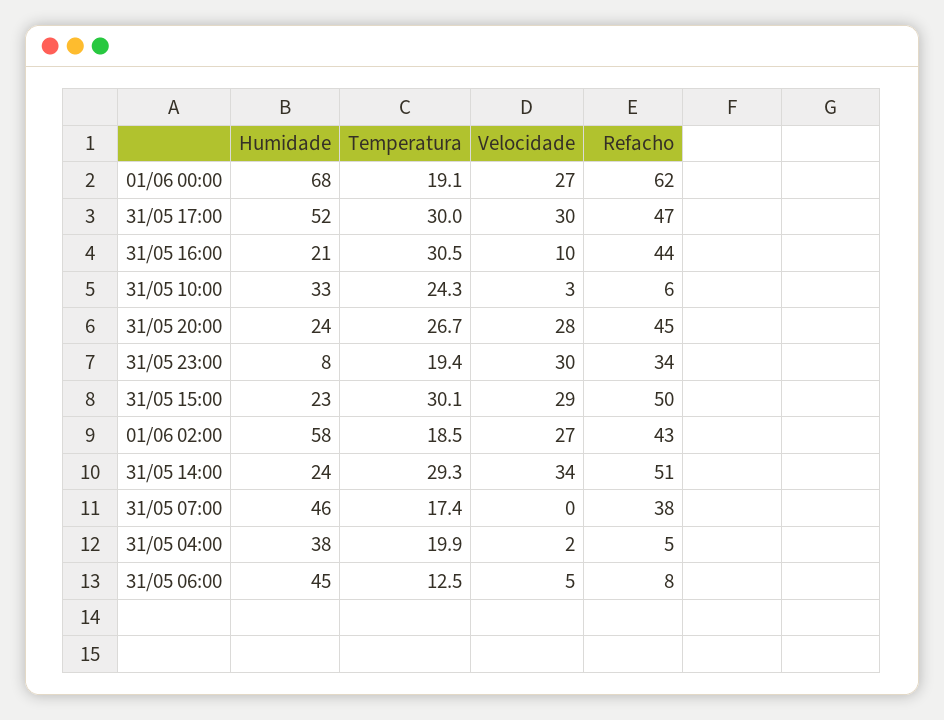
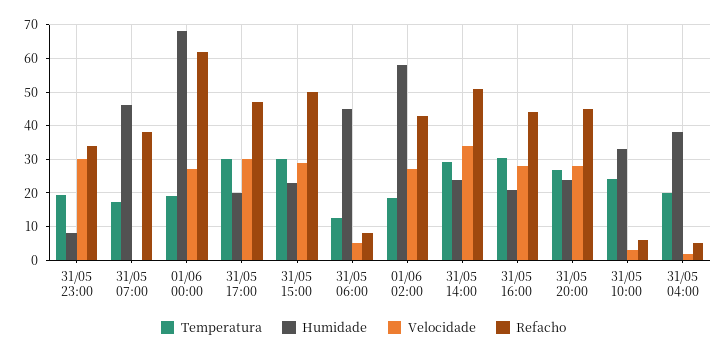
  {
    "Humidade": {
      "01/06 00:00": 68,
-     "31/05 17:00": 52,
+     "31/05 17:00": 20,
      "31/05 16:00": 21,
      "31/05 10:00": 33,
      "31/05 20:00": 24,
      "31/05 23:00": 8,
      "31/05 15:00": 23,
      "01/06 02:00": 58,
      "31/05 14:00": 24,
      "31/05 07:00": 46,
      "31/05 04:00": 38,
      "31/05 06:00": 45
    },
    "Temperatura": {
      "01/06 00:00": 19.1,
      "31/05 17:00": 30,
      "31/05 16:00": 30.5,
      "31/05 10:00": 24.3,
      "31/05 20:00": 26.7,
      "31/05 23:00": 19.4,
      "31/05 15:00": 30.1,
      "01/06 02:00": 18.5,
      "31/05 14:00": 29.3,
      "31/05 07:00": 17.4,
      "31/05 04:00": 19.9,
      "31/05 06:00": 12.5
    },
    "Velocidade": {
      "01/06 00:00": 27,
      "31/05 17:00": 30,
-     "31/05 16:00": 10,
+     "31/05 16:00": 28,
      "31/05 10:00": 3,
      "31/05 20:00": 28,
      "31/05 23:00": 30,
      "31/05 15:00": 29,
      "01/06 02:00": 27,
      "31/05 14:00": 34,
      "31/05 07:00": 0,
      "31/05 04:00": 2,
      "31/05 06:00": 5
    },
    "Refacho": {
      "01/06 00:00": 62,
      "31/05 17:00": 47,
      "31/05 16:00": 44,
      "31/05 10:00": 6,
      "31/05 20:00": 45,
      "31/05 23:00": 34,
      "31/05 15:00": 50,
      "01/06 02:00": 43,
      "31/05 14:00": 51,
      "31/05 07:00": 38,
      "31/05 04:00": 5,
      "31/05 06:00": 8
    }
  }

